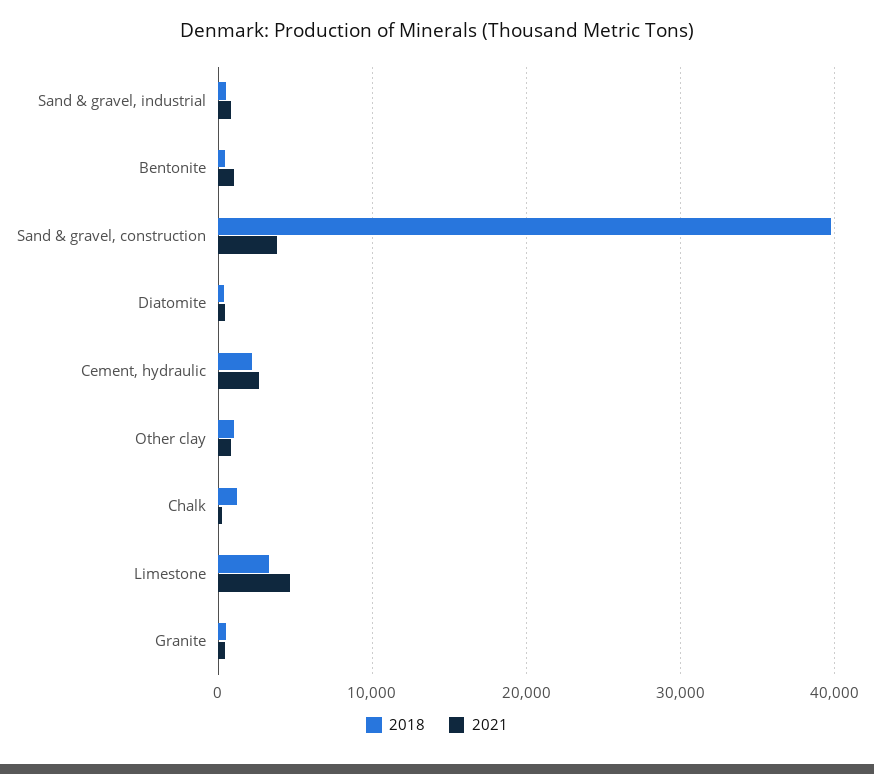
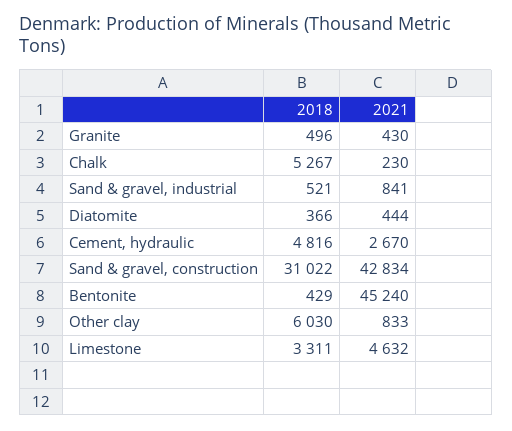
  {
    "2018": {
      "Sand & gravel, industrial": 521,
      "Bentonite": 429,
-     "Sand & gravel, construction": 40000,
+     "Sand & gravel, construction": 31022,
      "Diatomite": 366,
-     "Cement, hydraulic": 2000,
+     "Cement, hydraulic": 4816,
-     "Other clay": 1000,
+     "Other clay": 6030,
-     "Chalk": 1000,
+     "Chalk": 5267,
      "Limestone": 3311,
      "Granite": 496
    },
    "2021": {
      "Sand & gravel, industrial": 841,
-     "Bentonite": 1000,
+     "Bentonite": 45240,
-     "Sand & gravel, construction": 4000,
+     "Sand & gravel, construction": 42834,
      "Diatomite": 444,
      "Cement, hydraulic": 2670,
      "Other clay": 833,
      "Chalk": 230,
      "Limestone": 4632,
      "Granite": 430
    }
  }

